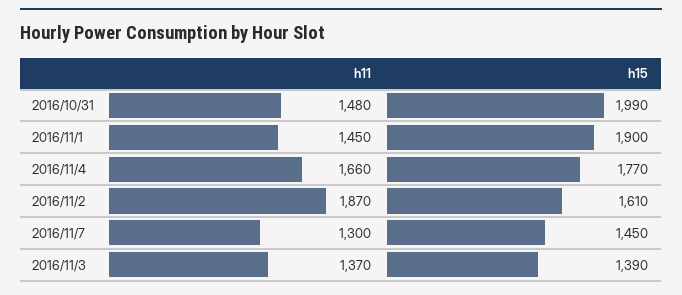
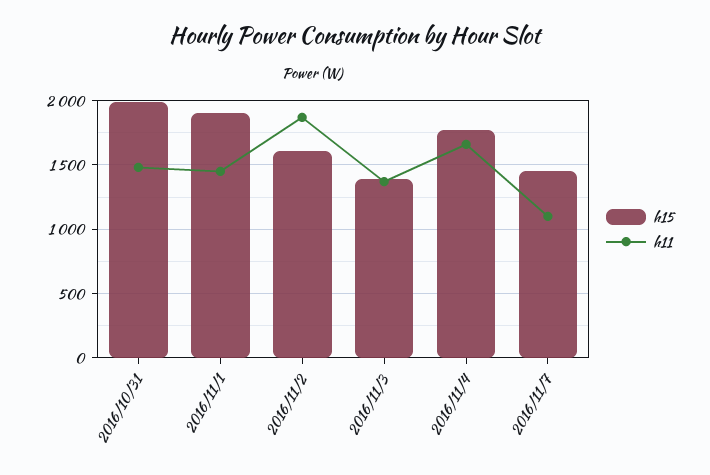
  {
    "h11": {
      "2016/10/31": 1480,
      "2016/11/1": 1450,
      "2016/11/4": 1660,
      "2016/11/2": 1870,
-     "2016/11/7": 1300,
+     "2016/11/7": 1100,
      "2016/11/3": 1370
    },
    "h15": {
      "2016/10/31": 1990,
      "2016/11/1": 1900,
      "2016/11/4": 1770,
      "2016/11/2": 1610,
      "2016/11/7": 1450,
      "2016/11/3": 1390
    }
  }

